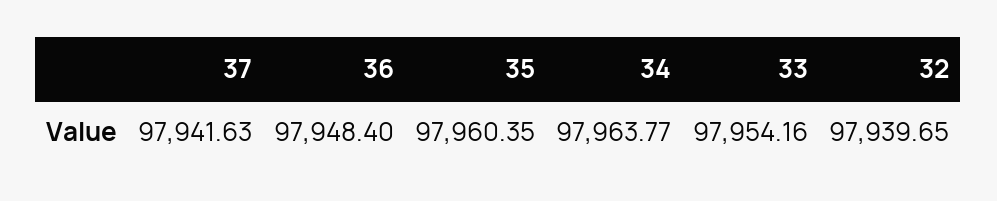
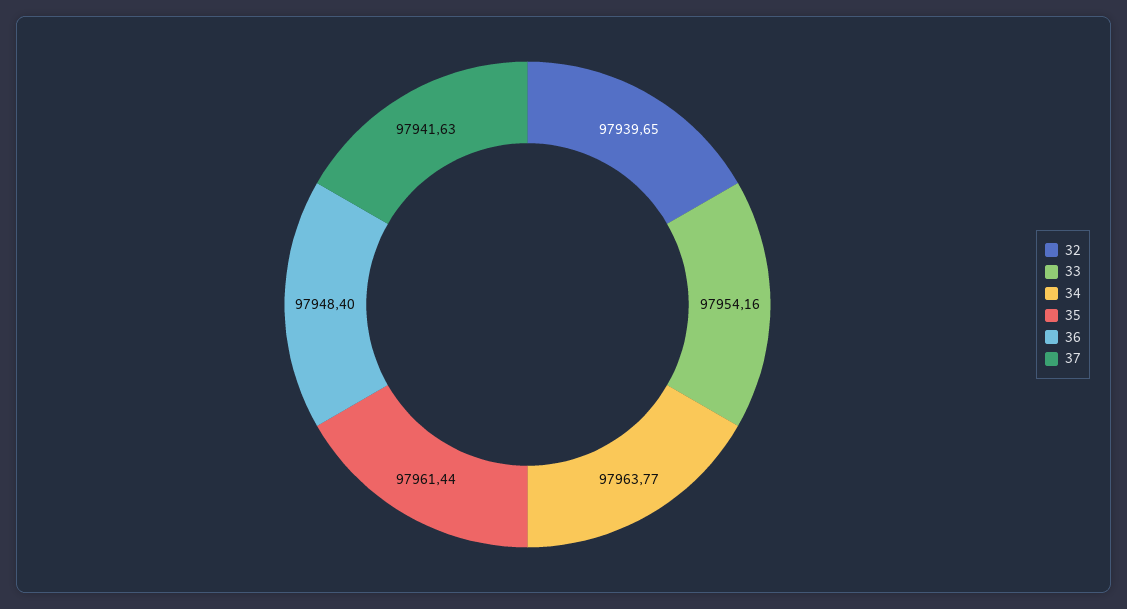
  {
    "37": 97941.63,
    "36": 97948.4,
-   "35": 97960.35,
+   "35": 97961.44,
    "34": 97963.77,
    "33": 97954.16,
    "32": 97939.65
  }

